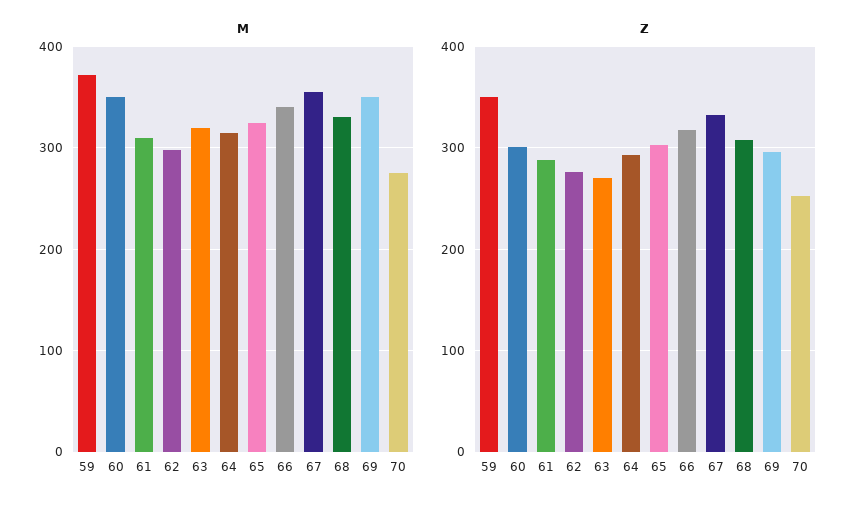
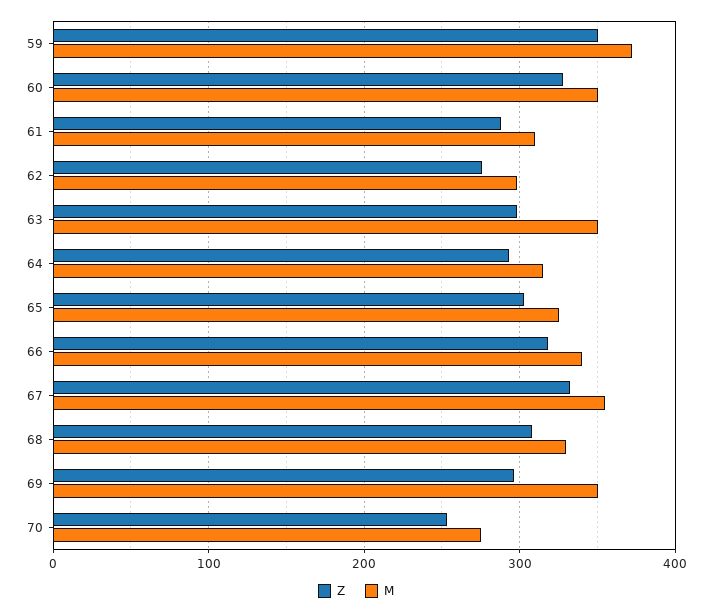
  {
    "M": {
      "59": 370,
      "60": 350,
      "61": 310,
      "62": 300,
-     "63": 320,
+     "63": 350,
      "64": 320,
      "65": 330,
      "66": 340,
      "67": 360,
      "68": 330,
      "69": 350,
      "70": 280
    },
    "Z": {
      "59": 350,
-     "60": 300,
+     "60": 330,
      "61": 290,
      "62": 280,
-     "63": 270,
+     "63": 300,
      "64": 290,
      "65": 300,
      "66": 320,
      "67": 330,
      "68": 310,
      "69": 300,
      "70": 250
    }
  }

